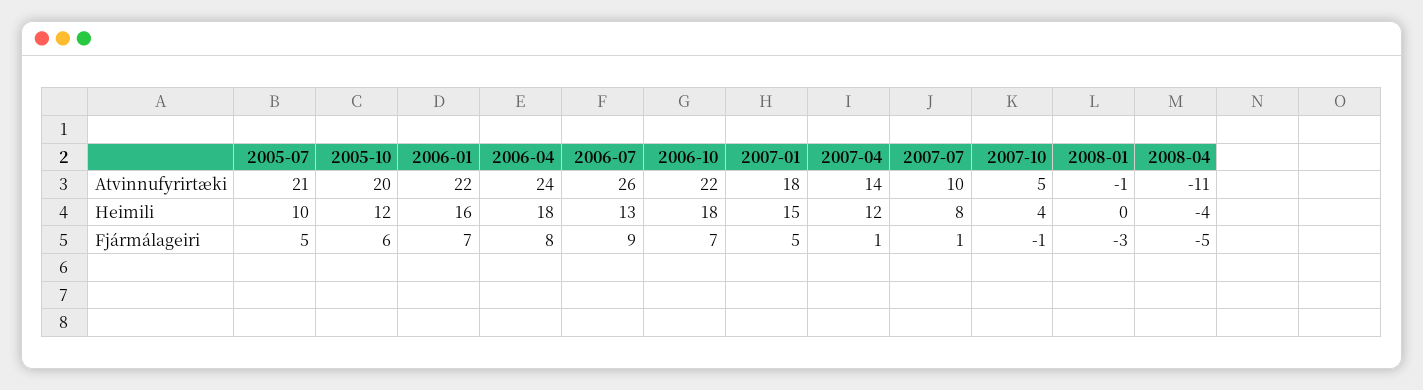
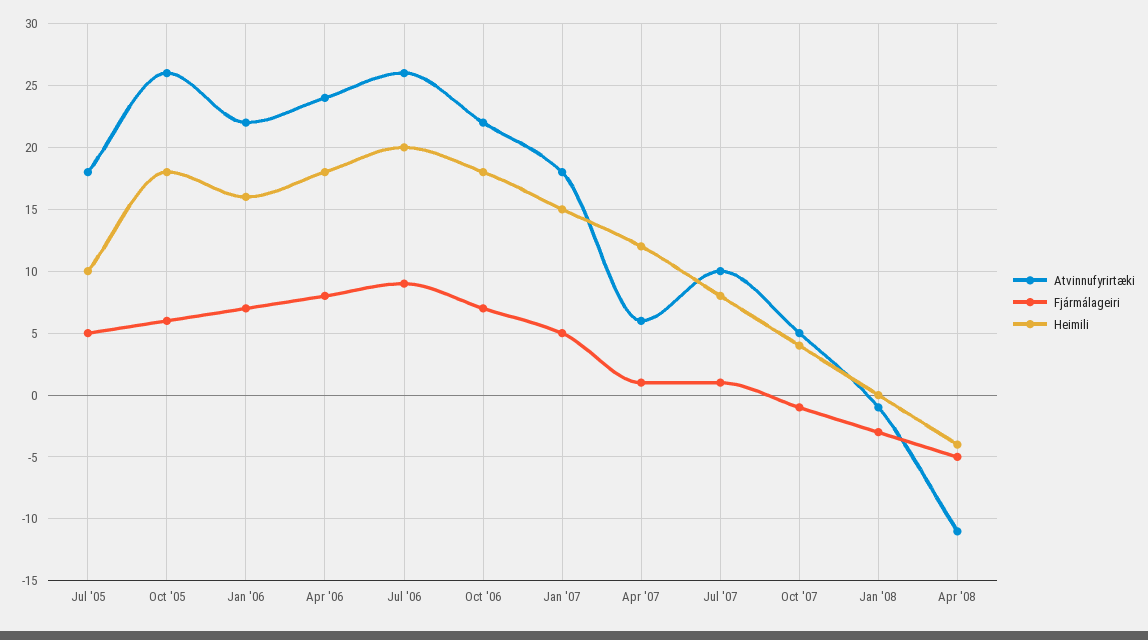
  {
    "Atvinnufyrirtæki": {
-     "2005-07": 21,
+     "2005-07": 18,
-     "2005-10": 20,
+     "2005-10": 26,
      "2006-01": 22,
      "2006-04": 24,
      "2006-07": 26,
      "2006-10": 22,
      "2007-01": 18,
-     "2007-04": 14,
+     "2007-04": 6,
      "2007-07": 10,
      "2007-10": 5,
      "2008-01": -1,
      "2008-04": -11
    },
    "Heimili": {
      "2005-07": 10,
-     "2005-10": 12,
+     "2005-10": 18,
      "2006-01": 16,
      "2006-04": 18,
-     "2006-07": 13,
+     "2006-07": 20,
      "2006-10": 18,
      "2007-01": 15,
      "2007-04": 12,
      "2007-07": 8,
      "2007-10": 4,
      "2008-01": 0,
      "2008-04": -4
    },
    "Fjármálageiri": {
      "2005-07": 5,
      "2005-10": 6,
      "2006-01": 7,
      "2006-04": 8,
      "2006-07": 9,
      "2006-10": 7,
      "2007-01": 5,
      "2007-04": 1,
      "2007-07": 1,
      "2007-10": -1,
      "2008-01": -3,
      "2008-04": -5
    }
  }

